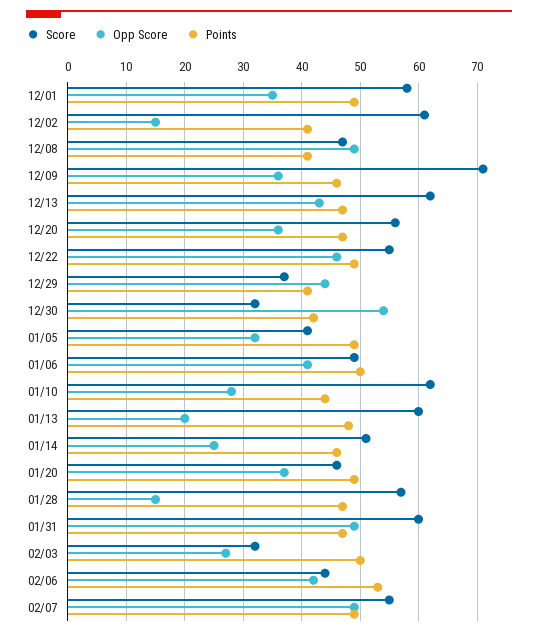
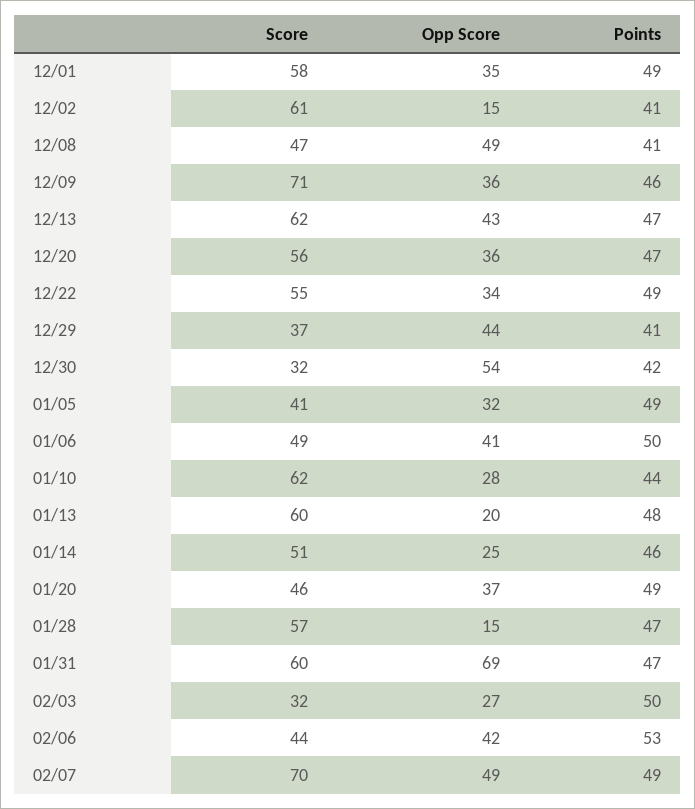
  {
    "Score": {
      "12/01": 58,
      "12/02": 61,
      "12/08": 47,
      "12/09": 71,
      "12/13": 62,
      "12/20": 56,
      "12/22": 55,
      "12/29": 37,
      "12/30": 32,
      "01/05": 41,
      "01/06": 49,
      "01/10": 62,
      "01/13": 60,
      "01/14": 51,
      "01/20": 46,
      "01/28": 57,
      "01/31": 60,
      "02/03": 32,
      "02/06": 44,
-     "02/07": 55
+     "02/07": 70
    },
    "Opp Score": {
      "12/01": 35,
      "12/02": 15,
      "12/08": 49,
      "12/09": 36,
      "12/13": 43,
      "12/20": 36,
-     "12/22": 45,
+     "12/22": 34,
      "12/29": 44,
      "12/30": 54,
      "01/05": 32,
      "01/06": 41,
      "01/10": 28,
      "01/13": 20,
      "01/14": 25,
      "01/20": 37,
      "01/28": 15,
-     "01/31": 50,
+     "01/31": 69,
      "02/03": 27,
      "02/06": 42,
      "02/07": 49
    },
    "Points": {
      "12/01": 49,
      "12/02": 41,
      "12/08": 41,
      "12/09": 46,
      "12/13": 47,
      "12/20": 47,
      "12/22": 49,
      "12/29": 41,
      "12/30": 42,
      "01/05": 49,
      "01/06": 50,
      "01/10": 44,
      "01/13": 48,
      "01/14": 46,
      "01/20": 49,
      "01/28": 47,
      "01/31": 47,
      "02/03": 50,
      "02/06": 53,
      "02/07": 49
    }
  }

